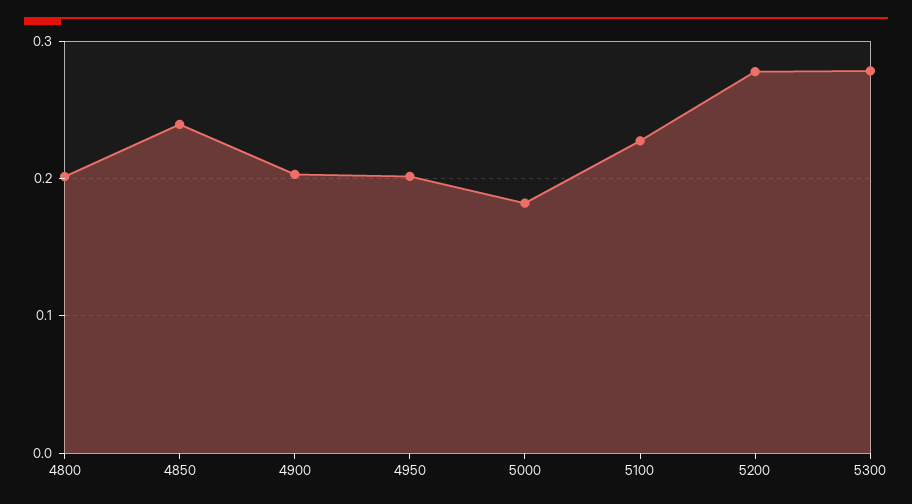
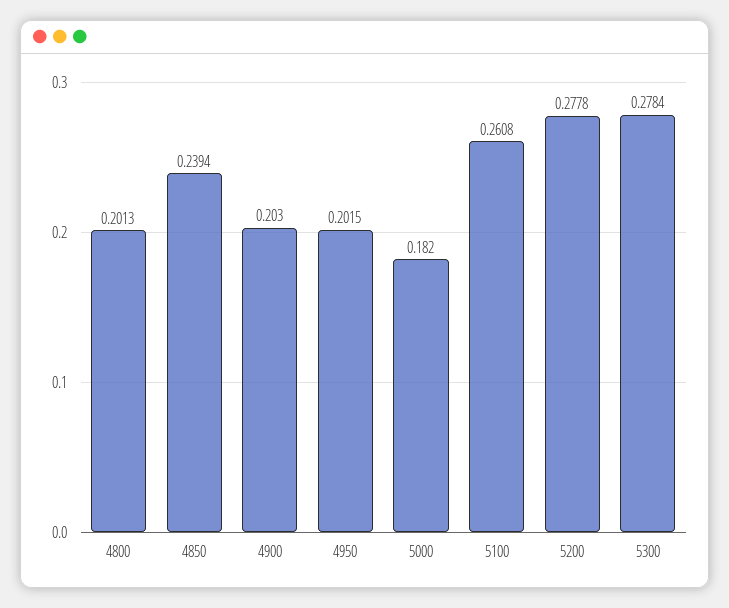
  {
    "4800": 0.2013,
    "4850": 0.2394,
    "4900": 0.203,
    "4950": 0.2015,
    "5000": 0.182,
-   "5100": 0.23,
+   "5100": 0.2608,
    "5200": 0.2778,
    "5300": 0.2784
  }

